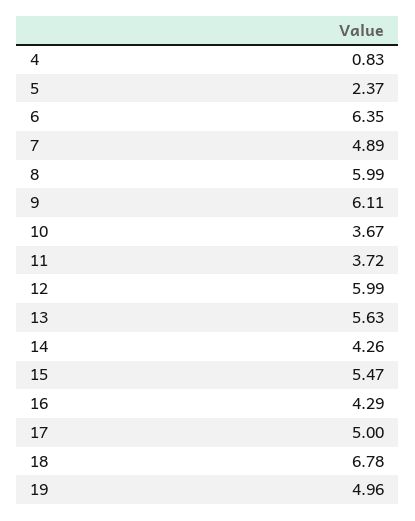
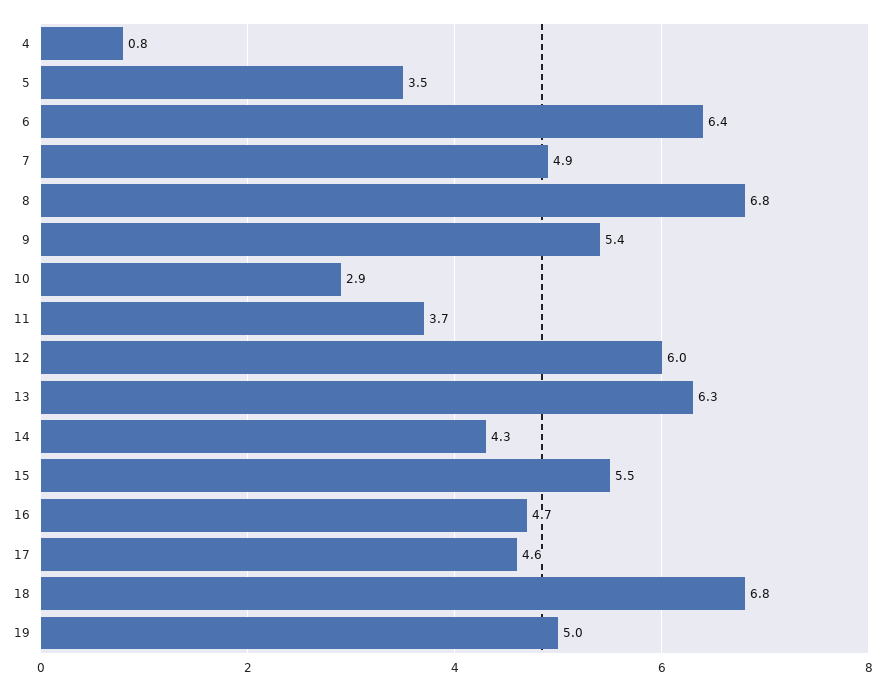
  {
    "4": 0.83,
-   "5": 2.37,
+   "5": 3.5,
    "6": 6.35,
    "7": 4.89,
-   "8": 5.99,
+   "8": 6.8,
-   "9": 6.11,
+   "9": 5.4,
-   "10": 3.67,
+   "10": 2.9,
    "11": 3.72,
    "12": 5.99,
-   "13": 5.63,
+   "13": 6.3,
    "14": 4.26,
    "15": 5.47,
-   "16": 4.29,
+   "16": 4.7,
-   "17": 5,
+   "17": 4.6,
    "18": 6.78,
    "19": 4.96
  }

